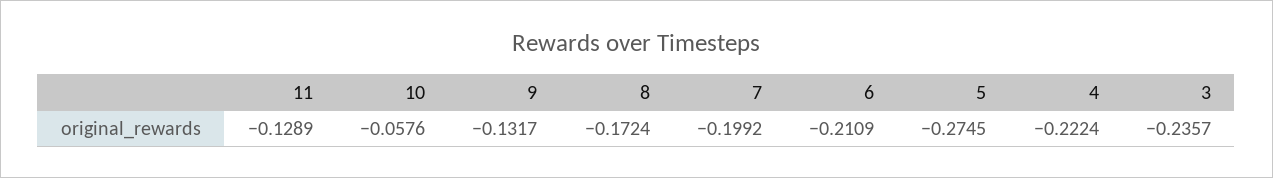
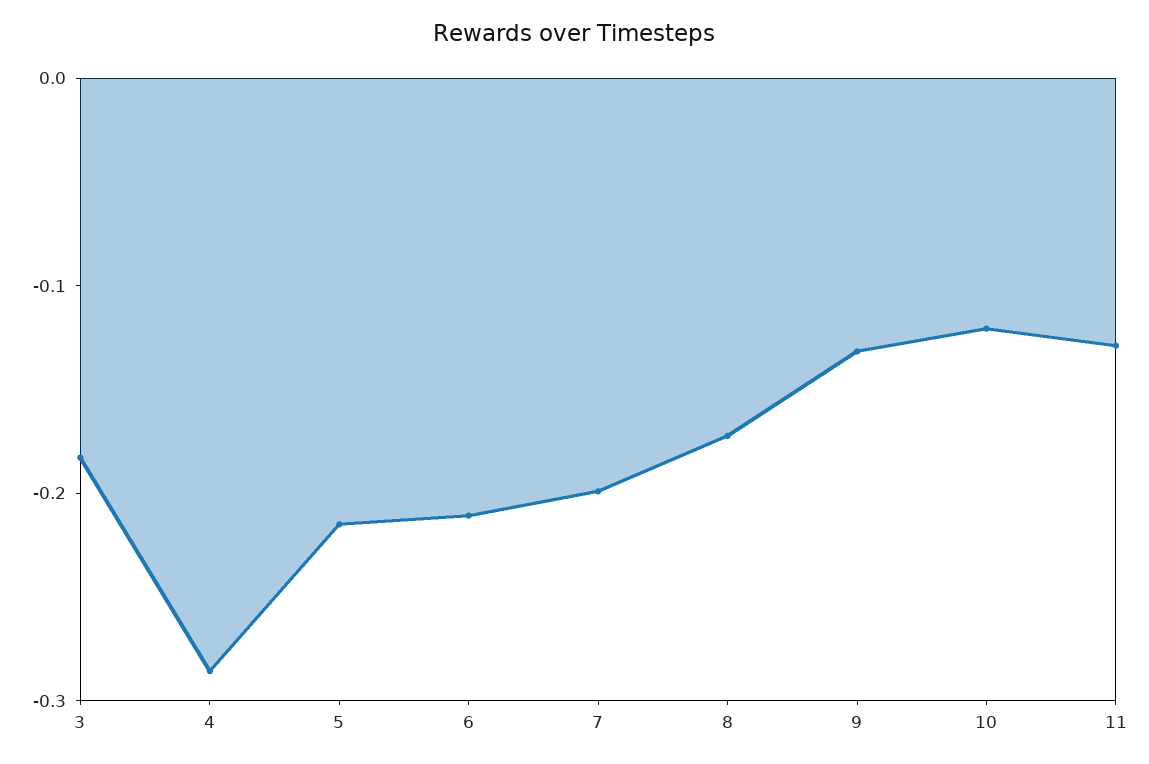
  {
    "11": -0.1289,
-   "10": -0.0576,
+   "10": -0.12,
    "9": -0.1317,
    "8": -0.1724,
    "7": -0.1992,
    "6": -0.2109,
-   "5": -0.2745,
+   "5": -0.22,
-   "4": -0.2224,
+   "4": -0.28,
-   "3": -0.2357
+   "3": -0.18
  }

